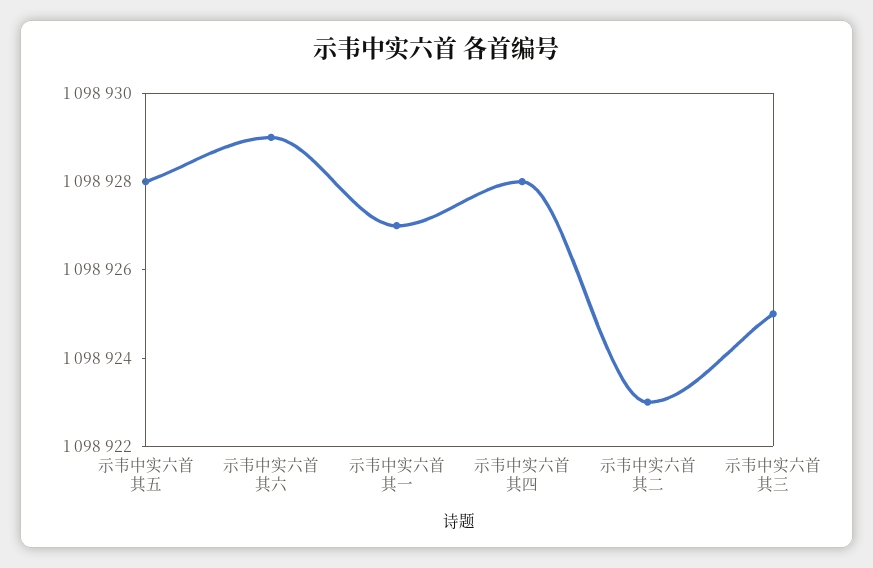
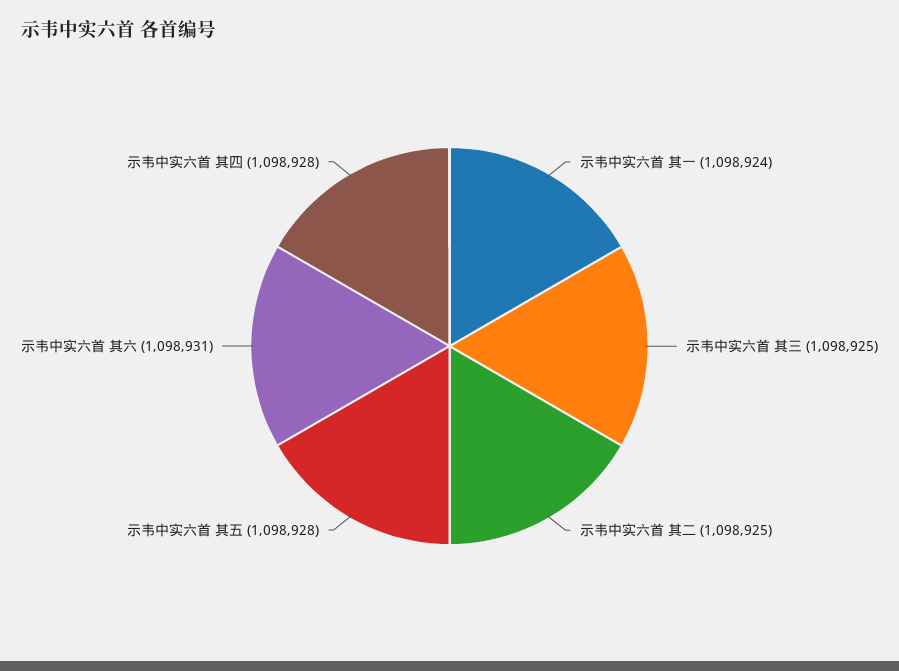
  {
    "示韦中实六首 其五": 1098928,
-   "示韦中实六首 其六": 1098929,
+   "示韦中实六首 其六": 1098931,
-   "示韦中实六首 其一": 1098927,
+   "示韦中实六首 其一": 1098924,
    "示韦中实六首 其四": 1098928,
-   "示韦中实六首 其二": 1098923,
+   "示韦中实六首 其二": 1098925,
    "示韦中实六首 其三": 1098925
  }

